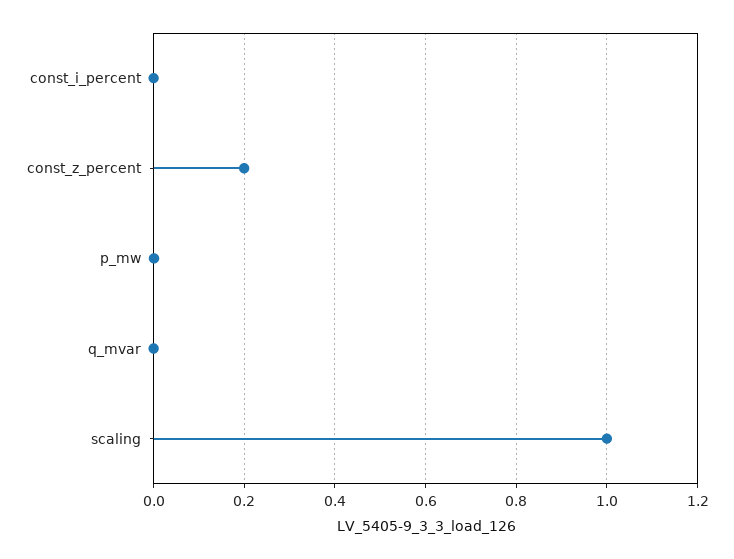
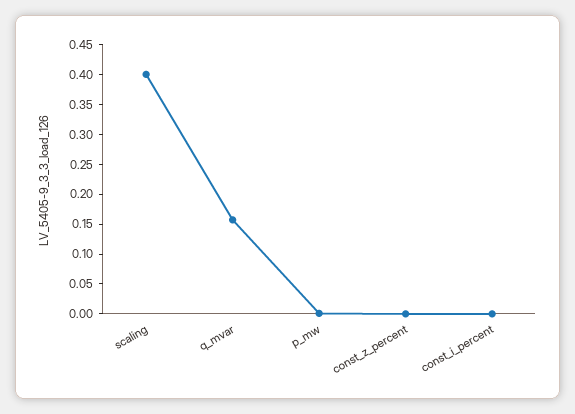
  {
    "const_i_percent": 0,
-   "const_z_percent": 0.2,
+   "const_z_percent": 0,
    "p_mw": 0,
-   "q_mvar": 0,
+   "q_mvar": 0.15,
-   "scaling": 1
+   "scaling": 0.4
  }

